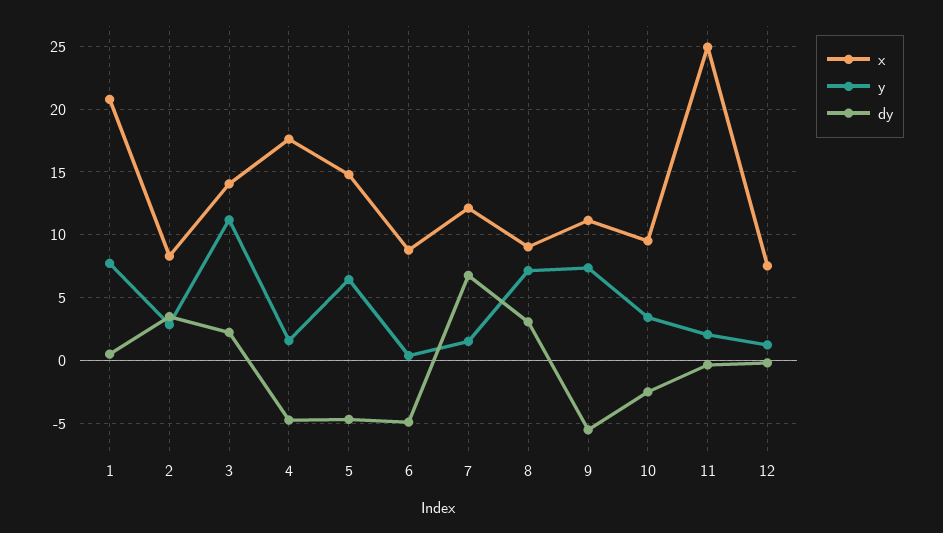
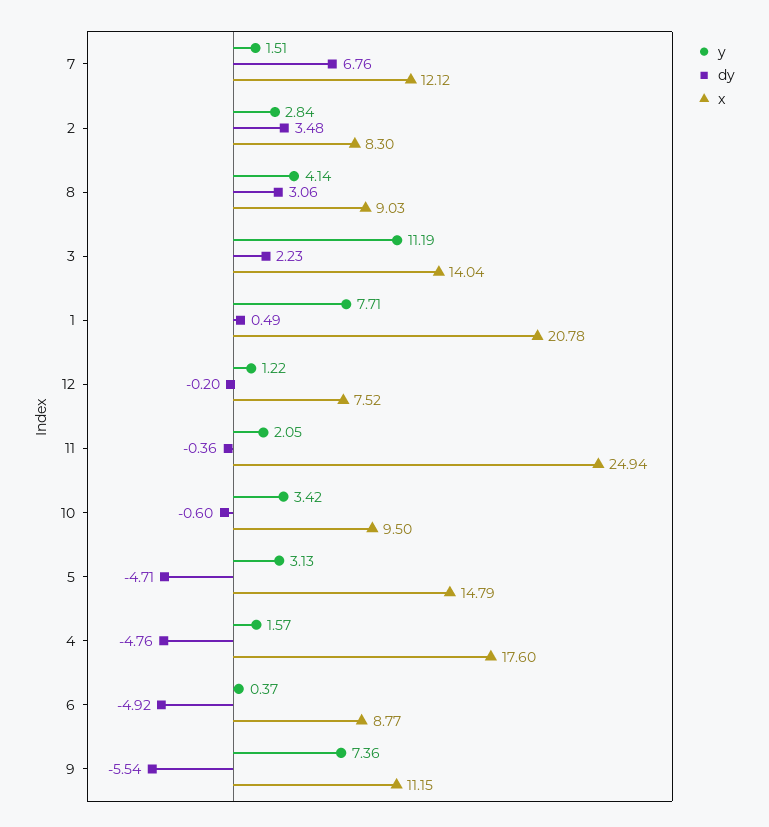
  {
    "x": {
      "1": 20.78,
      "2": 8.3,
      "3": 14.04,
      "4": 17.6,
      "5": 14.79,
      "6": 8.77,
      "7": 12.12,
      "8": 9.03,
      "9": 11.15,
      "10": 9.5,
      "11": 24.94,
      "12": 7.52
    },
    "y": {
      "1": 7.71,
      "2": 2.84,
      "3": 11.19,
      "4": 1.57,
-     "5": 6.5,
+     "5": 3.13,
      "6": 0.37,
      "7": 1.51,
-     "8": 7,
+     "8": 4.14,
      "9": 7.36,
      "10": 3.42,
      "11": 2.05,
      "12": 1.22
    },
    "dy": {
      "1": 0.49,
      "2": 3.48,
      "3": 2.23,
      "4": -4.76,
      "5": -4.71,
      "6": -4.92,
      "7": 6.76,
      "8": 3.06,
      "9": -5.54,
-     "10": -2.5,
+     "10": -0.6,
      "11": -0.36,
      "12": -0.2
    }
  }

